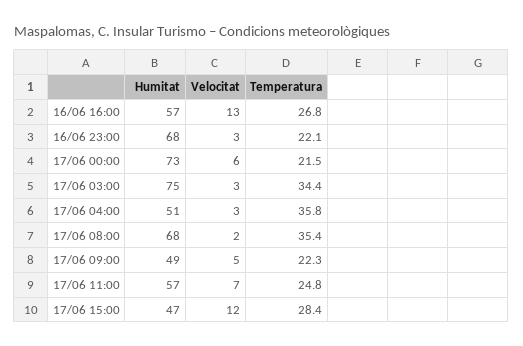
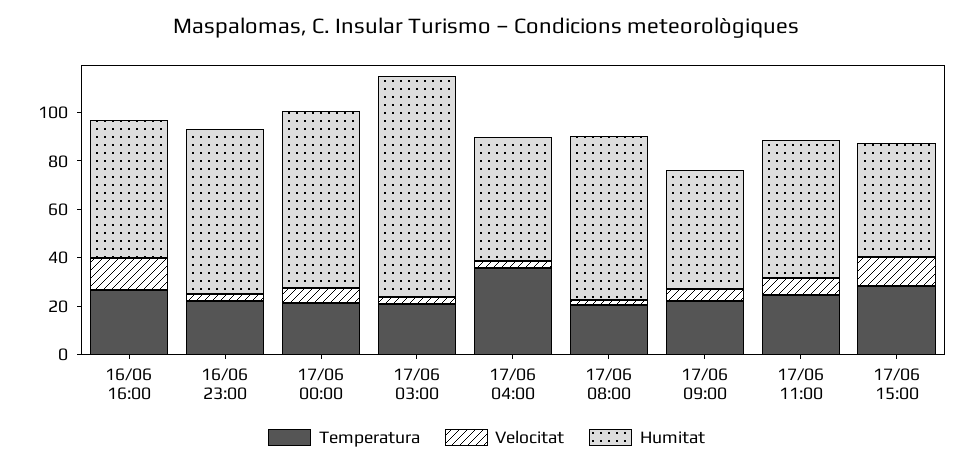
  {
    "Humitat": {
      "16/06 16:00": 57,
      "16/06 23:00": 68,
      "17/06 00:00": 73,
-     "17/06 03:00": 75,
+     "17/06 03:00": 90,
      "17/06 04:00": 51,
      "17/06 08:00": 68,
      "17/06 09:00": 49,
      "17/06 11:00": 57,
      "17/06 15:00": 47
    },
    "Velocitat": {
      "16/06 16:00": 13,
      "16/06 23:00": 3,
      "17/06 00:00": 6,
      "17/06 03:00": 3,
      "17/06 04:00": 3,
      "17/06 08:00": 2,
      "17/06 09:00": 5,
      "17/06 11:00": 7,
      "17/06 15:00": 12
    },
    "Temperatura": {
      "16/06 16:00": 26.8,
      "16/06 23:00": 22.1,
      "17/06 00:00": 21.5,
-     "17/06 03:00": 34.4,
+     "17/06 03:00": 20,
      "17/06 04:00": 35.8,
-     "17/06 08:00": 35.4,
+     "17/06 08:00": 20,
      "17/06 09:00": 22.3,
      "17/06 11:00": 24.8,
      "17/06 15:00": 28.4
    }
  }

